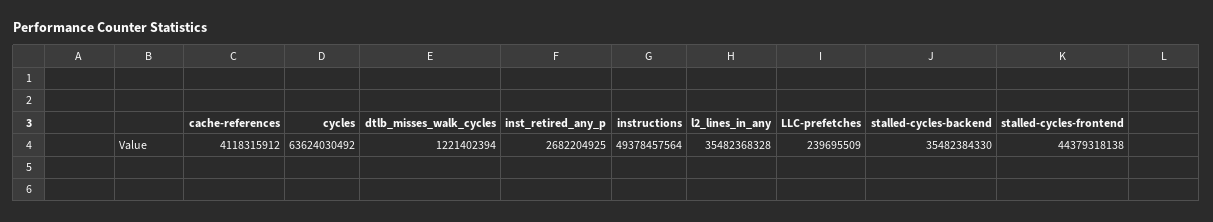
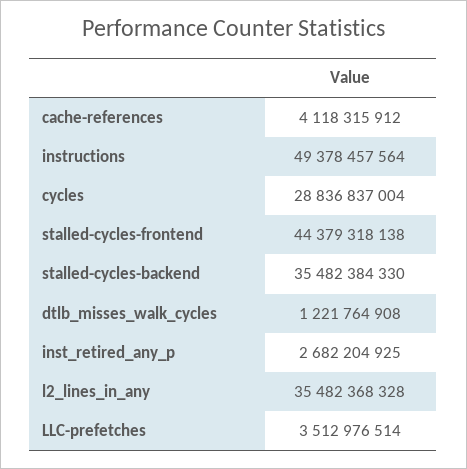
  {
    "cache-references": 4118315912,
-   "cycles": 63624030492,
+   "cycles": 28836837004,
-   "dtlb_misses_walk_cycles": 1221402394,
+   "dtlb_misses_walk_cycles": 1221764908,
    "inst_retired_any_p": 2682204925,
    "instructions": 49378457564,
    "l2_lines_in_any": 35482368328,
-   "LLC-prefetches": 239695509,
+   "LLC-prefetches": 3512976514,
    "stalled-cycles-backend": 35482384330,
    "stalled-cycles-frontend": 44379318138
  }

